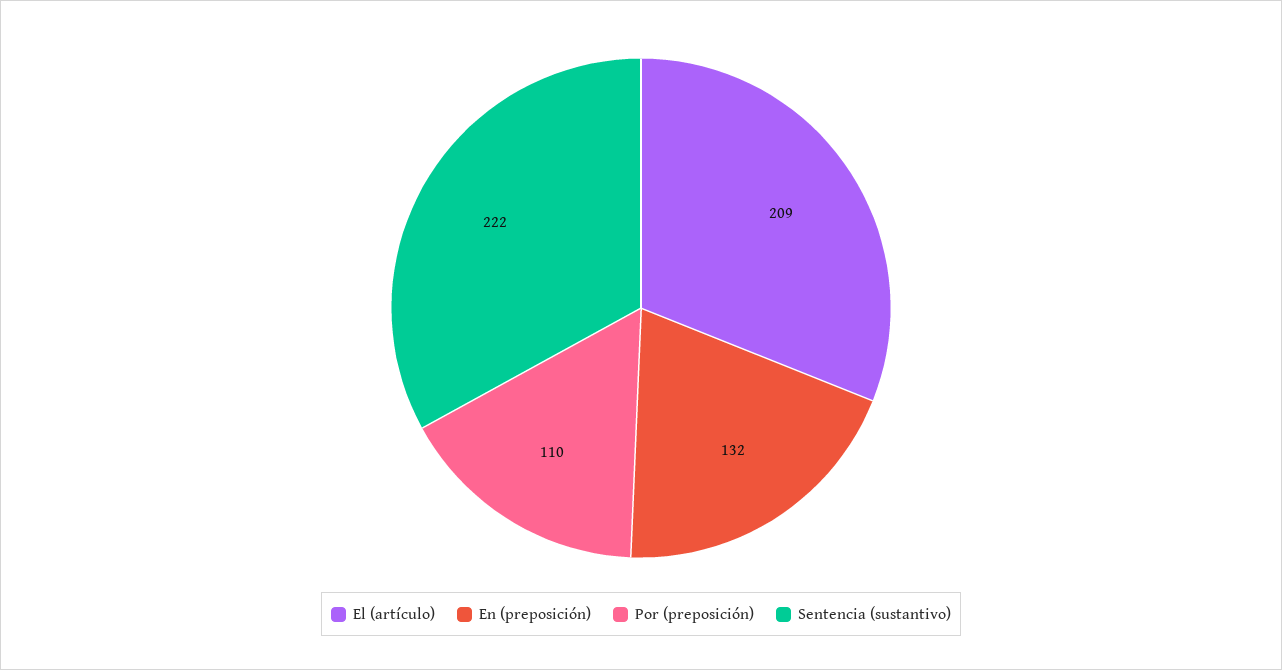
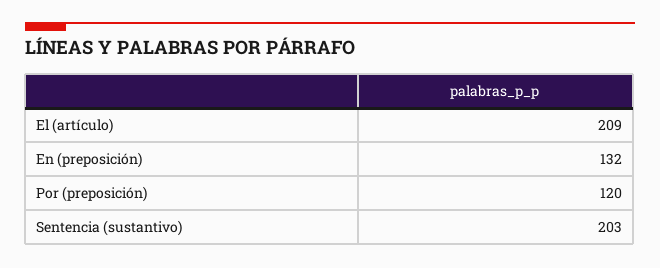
  {
    "El (artículo)": 209,
    "En (preposición)": 132,
-   "Por (preposición)": 110,
+   "Por (preposición)": 120,
-   "Sentencia (sustantivo)": 222
+   "Sentencia (sustantivo)": 203
  }

